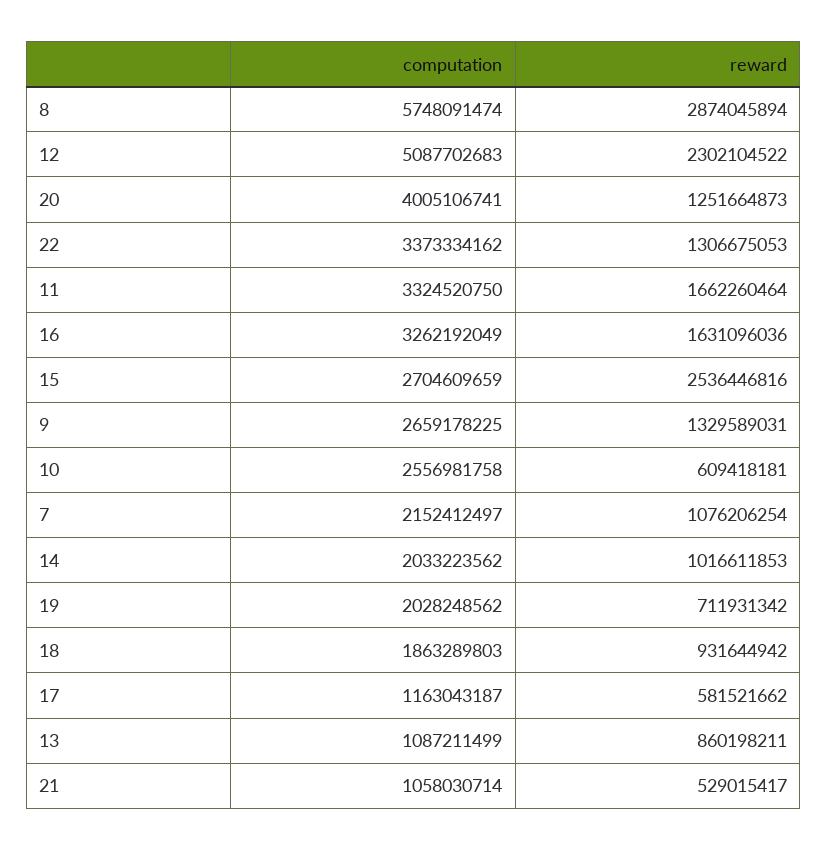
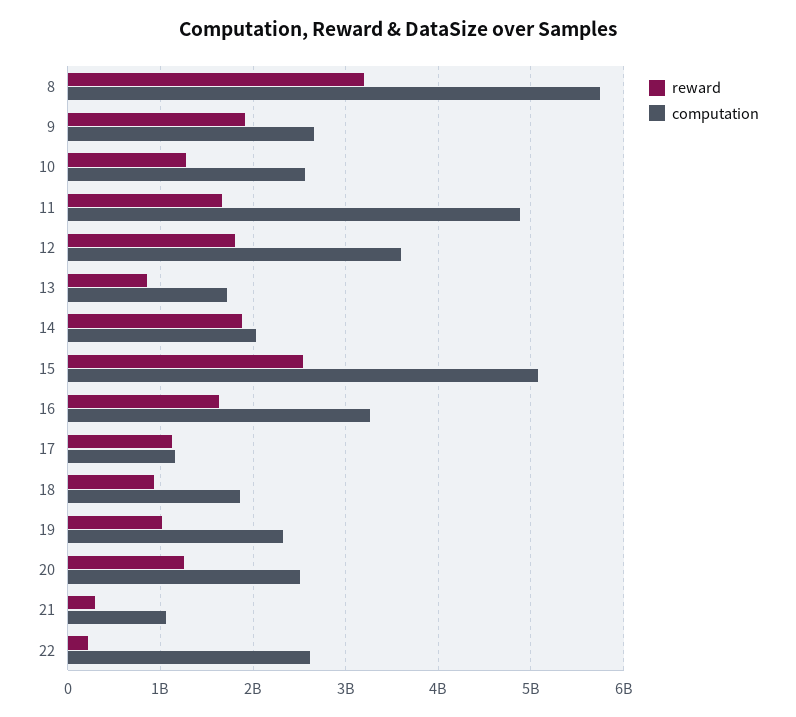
  {
    "computation": {
      "8": 5748091474,
-     "12": 5087702683,
+     "12": 3600000000,
-     "20": 4005106741,
+     "20": 2500000000,
-     "22": 3373334162,
+     "22": 2600000000,
-     "11": 3324520750,
+     "11": 4900000000,
      "16": 3262192049,
-     "15": 2704609659,
+     "15": 5100000000,
      "9": 2659178225,
      "10": 2556981758,
-     "7": 2152412497,
      "14": 2033223562,
-     "19": 2028248562,
+     "19": 2300000000,
      "18": 1863289803,
      "17": 1163043187,
-     "13": 1087211499,
+     "13": 1700000000,
      "21": 1058030714
    },
    "reward": {
-     "8": 2874045894,
+     "8": 3200000000,
-     "12": 2302104522,
+     "12": 1800000000,
      "20": 1251664873,
-     "22": 1306675053,
+     "22": 200000000,
      "11": 1662260464,
      "16": 1631096036,
      "15": 2536446816,
-     "9": 1329589031,
+     "9": 1900000000,
-     "10": 609418181,
+     "10": 1300000000,
-     "7": 1076206254,
-     "14": 1016611853,
+     "14": 1900000000,
-     "19": 711931342,
+     "19": 1000000000,
      "18": 931644942,
-     "17": 581521662,
+     "17": 1100000000,
      "13": 860198211,
-     "21": 529015417
+     "21": 300000000
    }
  }

